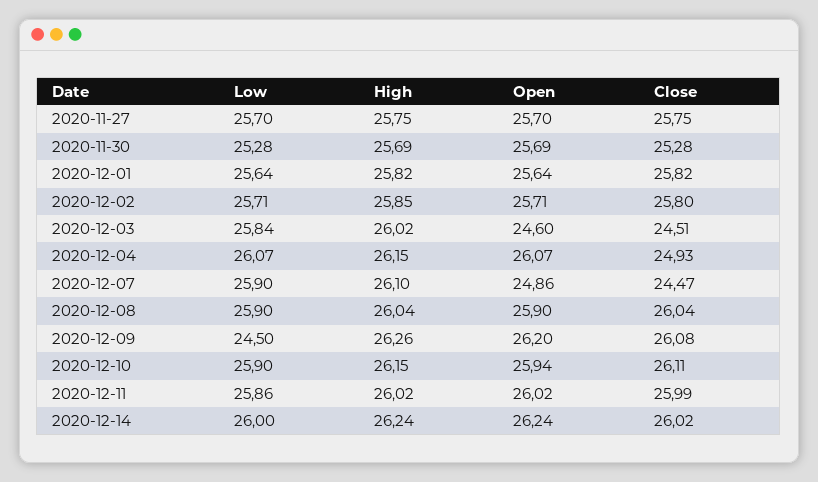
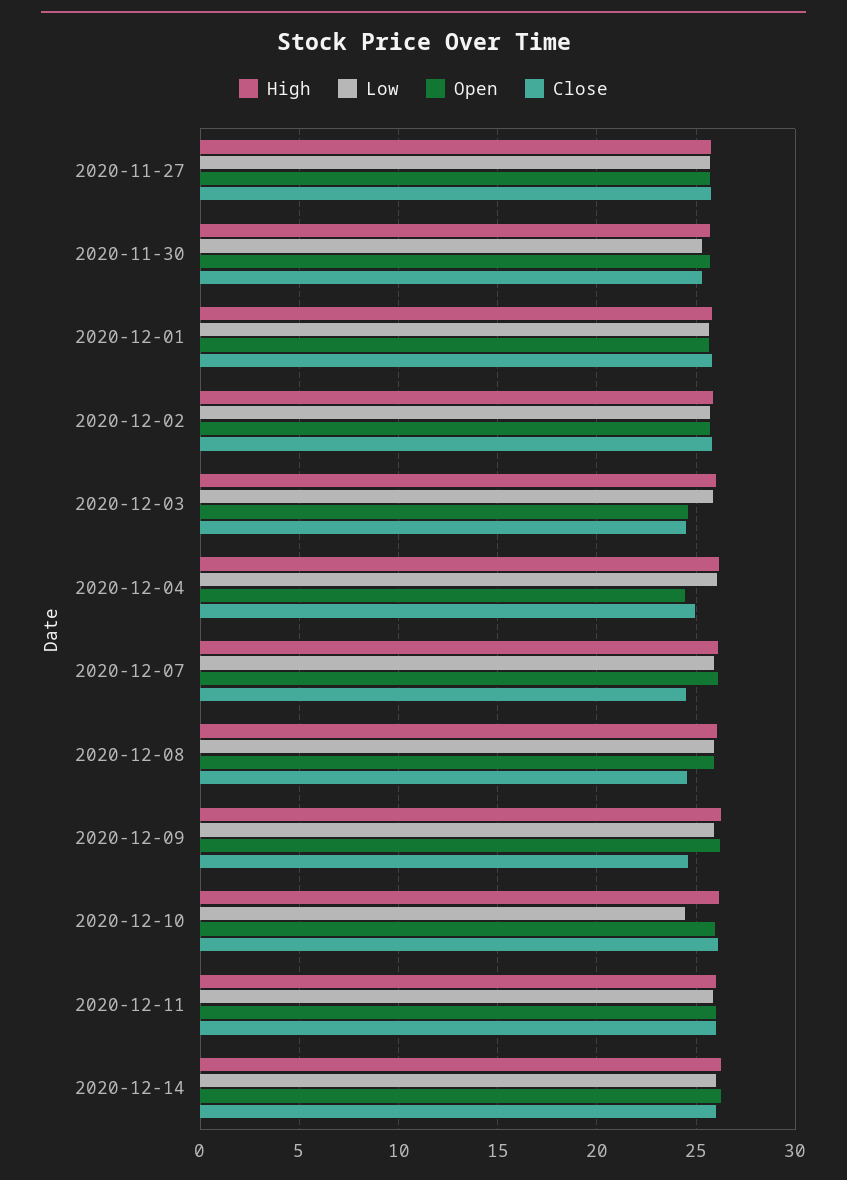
  {
    "Low": {
      "2020-11-27": 25.7,
      "2020-11-30": 25.28,
      "2020-12-01": 25.64,
      "2020-12-02": 25.71,
      "2020-12-03": 25.84,
      "2020-12-04": 26.07,
      "2020-12-07": 25.9,
      "2020-12-08": 25.9,
-     "2020-12-09": 24.5,
+     "2020-12-09": 26,
-     "2020-12-10": 25.9,
+     "2020-12-10": 24.5,
      "2020-12-11": 25.86,
      "2020-12-14": 26
    },
    "High": {
      "2020-11-27": 25.75,
      "2020-11-30": 25.69,
      "2020-12-01": 25.82,
      "2020-12-02": 25.85,
      "2020-12-03": 26.02,
      "2020-12-04": 26.15,
      "2020-12-07": 26.1,
      "2020-12-08": 26.04,
      "2020-12-09": 26.26,
      "2020-12-10": 26.15,
      "2020-12-11": 26.02,
      "2020-12-14": 26.24
    },
    "Open": {
      "2020-11-27": 25.7,
      "2020-11-30": 25.69,
      "2020-12-01": 25.64,
      "2020-12-02": 25.71,
      "2020-12-03": 24.6,
-     "2020-12-04": 26.07,
+     "2020-12-04": 24.5,
-     "2020-12-07": 24.86,
+     "2020-12-07": 26,
      "2020-12-08": 25.9,
      "2020-12-09": 26.2,
      "2020-12-10": 25.94,
      "2020-12-11": 26.02,
      "2020-12-14": 26.24
    },
    "Close": {
      "2020-11-27": 25.75,
      "2020-11-30": 25.28,
      "2020-12-01": 25.82,
      "2020-12-02": 25.8,
      "2020-12-03": 24.51,
      "2020-12-04": 24.93,
      "2020-12-07": 24.47,
-     "2020-12-08": 26.04,
+     "2020-12-08": 24.5,
-     "2020-12-09": 26.08,
+     "2020-12-09": 24.5,
      "2020-12-10": 26.11,
      "2020-12-11": 25.99,
      "2020-12-14": 26.02
    }
  }

